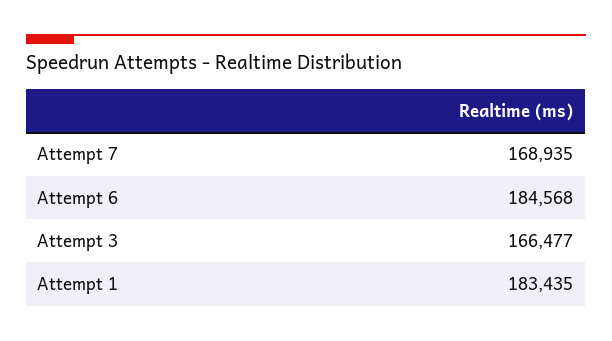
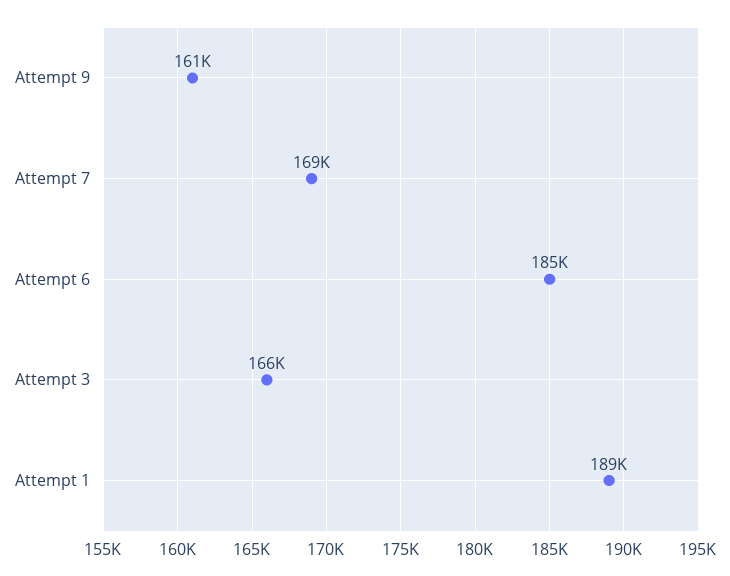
  {
    "Attempt 7": 168935,
    "Attempt 6": 184568,
    "Attempt 3": 166477,
-   "Attempt 1": 183435
+   "Attempt 1": 189000,
+   "Attempt 9": 161000
  }

